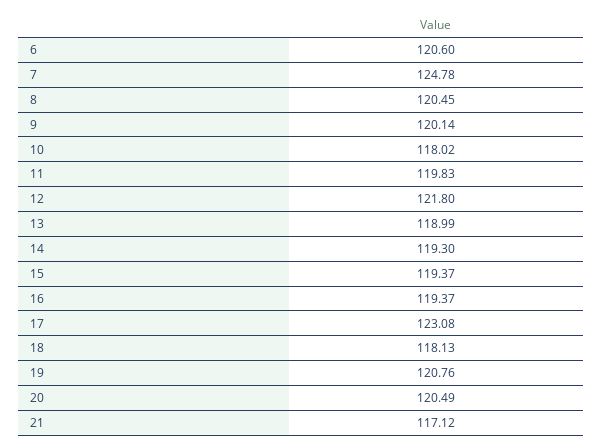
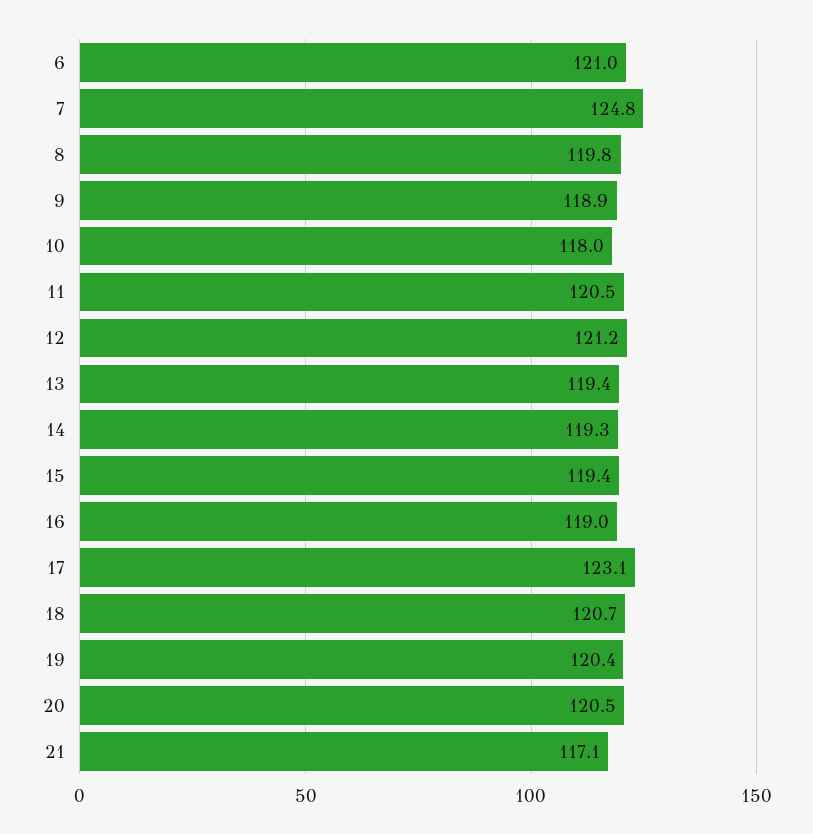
  {
-   "6": 120.6,
+   "6": 121,
    "7": 124.78,
-   "8": 120.45,
+   "8": 119.8,
-   "9": 120.14,
+   "9": 118.9,
    "10": 118.02,
-   "11": 119.83,
+   "11": 120.5,
-   "12": 121.8,
+   "12": 121.2,
-   "13": 118.99,
+   "13": 119.4,
    "14": 119.3,
    "15": 119.37,
-   "16": 119.37,
+   "16": 119,
    "17": 123.08,
-   "18": 118.13,
+   "18": 120.7,
-   "19": 120.76,
+   "19": 120.4,
    "20": 120.49,
    "21": 117.12
  }

